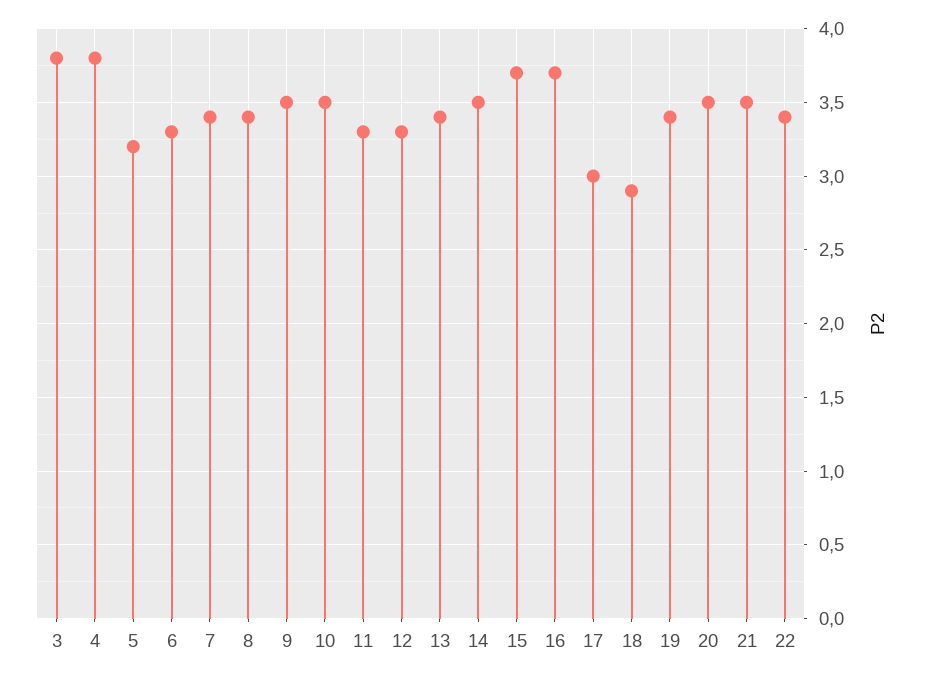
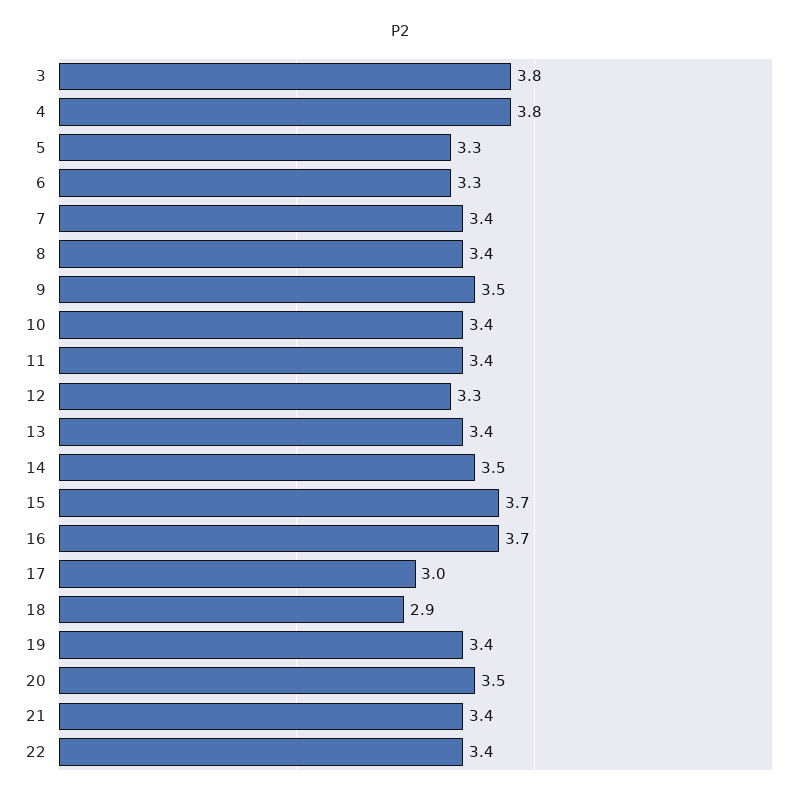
  {
    "3": 3.8,
    "4": 3.8,
-   "5": 3.2,
+   "5": 3.3,
    "6": 3.3,
    "7": 3.4,
    "8": 3.4,
    "9": 3.5,
-   "10": 3.5,
+   "10": 3.4,
-   "11": 3.3,
+   "11": 3.4,
    "12": 3.3,
    "13": 3.4,
    "14": 3.5,
    "15": 3.7,
    "16": 3.7,
    "17": 3,
    "18": 2.9,
    "19": 3.4,
    "20": 3.5,
-   "21": 3.5,
+   "21": 3.4,
    "22": 3.4
  }

